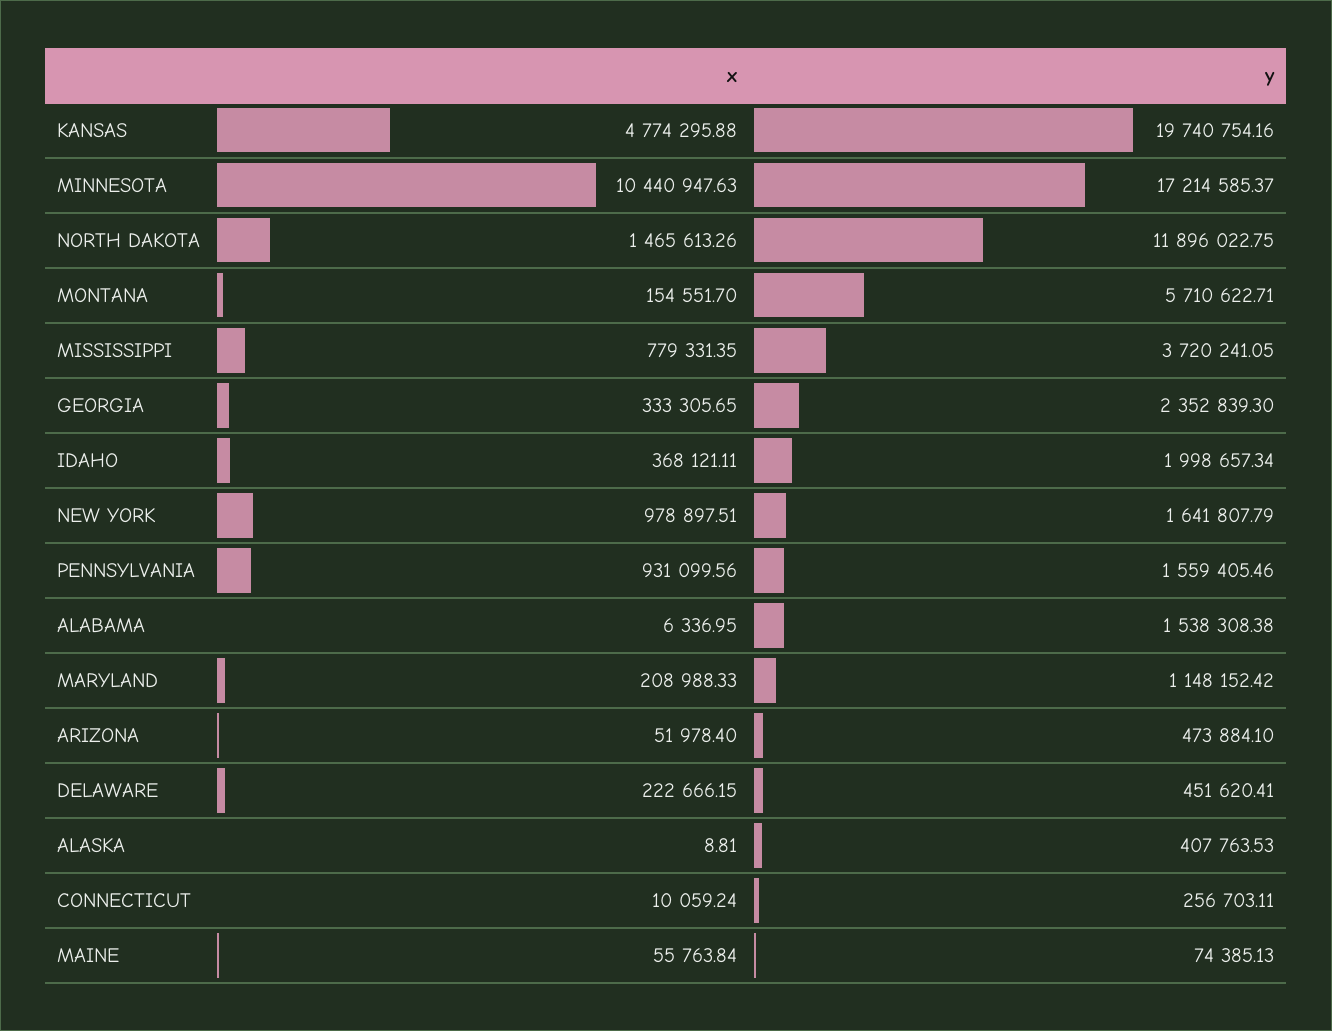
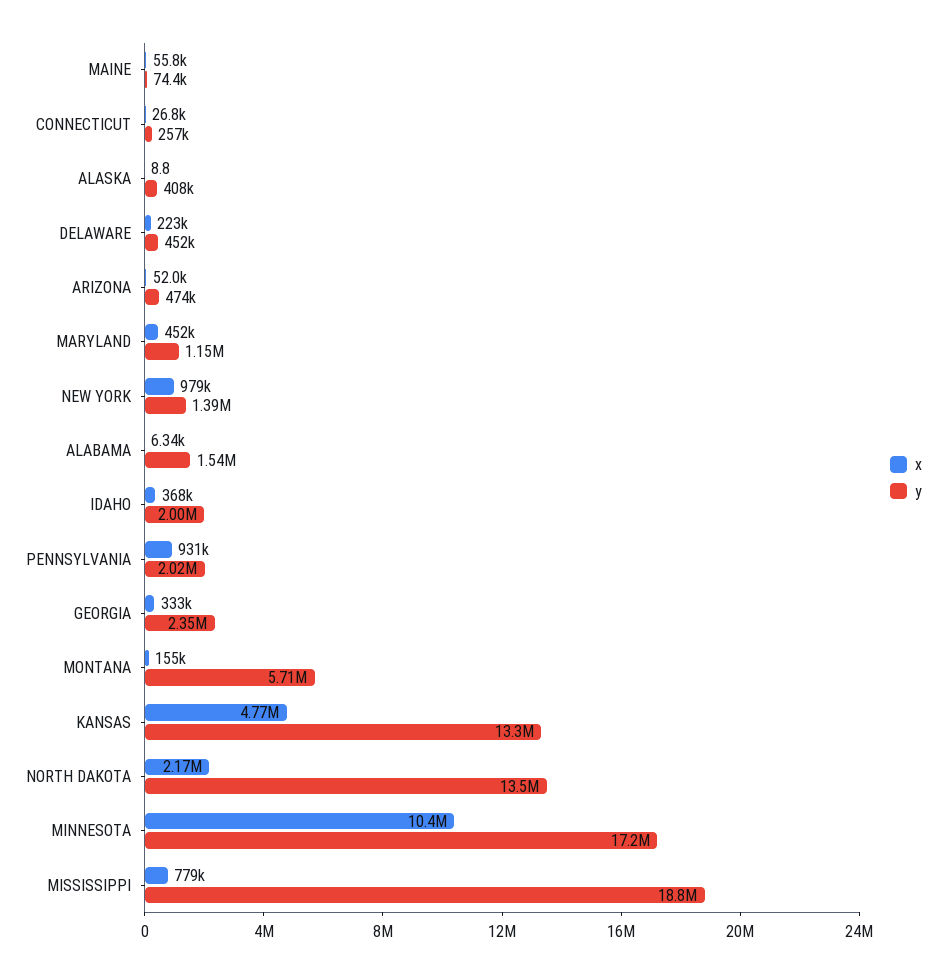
  {
    "x": {
      "KANSAS": 4774295.88,
      "MINNESOTA": 10440947.63,
-     "NORTH DAKOTA": 1465613.26,
+     "NORTH DAKOTA": 2170000,
      "MONTANA": 154551.7,
      "MISSISSIPPI": 779331.35,
      "GEORGIA": 333305.65,
      "IDAHO": 368121.11,
      "NEW YORK": 978897.51,
      "PENNSYLVANIA": 931099.56,
      "ALABAMA": 6336.95,
-     "MARYLAND": 208988.33,
+     "MARYLAND": 452000,
      "ARIZONA": 51978.4,
      "DELAWARE": 222666.15,
      "ALASKA": 8.81,
-     "CONNECTICUT": 10059.24,
+     "CONNECTICUT": 26800,
      "MAINE": 55763.84
    },
    "y": {
-     "KANSAS": 19740754.16,
+     "KANSAS": 13300000,
      "MINNESOTA": 17214585.37,
-     "NORTH DAKOTA": 11896022.75,
+     "NORTH DAKOTA": 13500000,
      "MONTANA": 5710622.71,
-     "MISSISSIPPI": 3720241.05,
+     "MISSISSIPPI": 18800000,
      "GEORGIA": 2352839.3,
      "IDAHO": 1998657.34,
-     "NEW YORK": 1641807.79,
+     "NEW YORK": 1390000,
-     "PENNSYLVANIA": 1559405.46,
+     "PENNSYLVANIA": 2020000,
      "ALABAMA": 1538308.38,
      "MARYLAND": 1148152.42,
      "ARIZONA": 473884.1,
      "DELAWARE": 451620.41,
      "ALASKA": 407763.53,
      "CONNECTICUT": 256703.11,
      "MAINE": 74385.13
    }
  }

